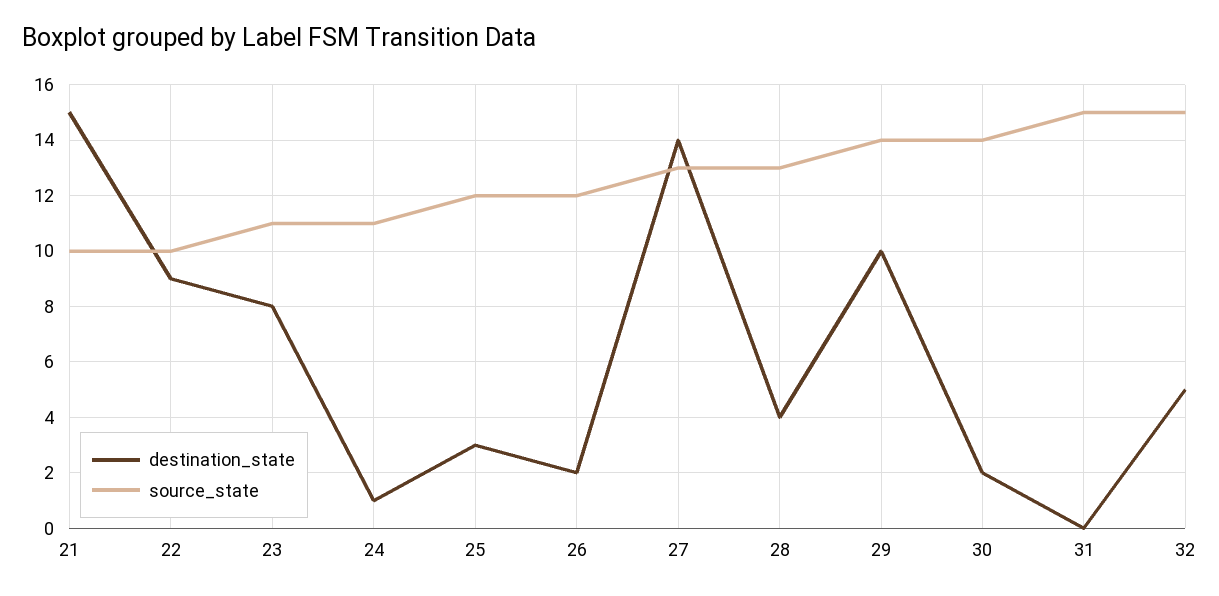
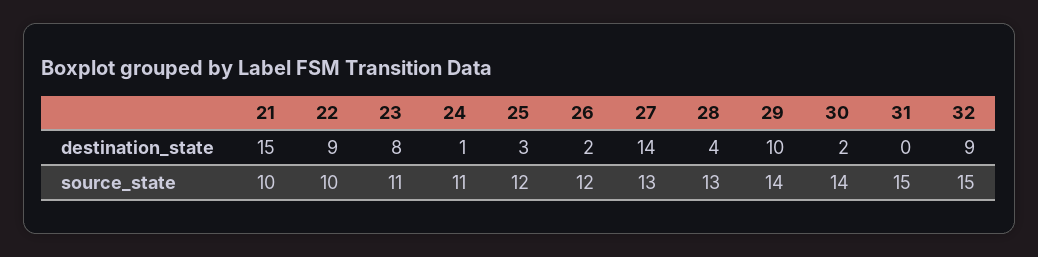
  {
    "destination_state": {
      "21": 15,
      "22": 9,
      "23": 8,
      "24": 1,
      "25": 3,
      "26": 2,
      "27": 14,
      "28": 4,
      "29": 10,
      "30": 2,
      "31": 0,
-     "32": 5
+     "32": 9
    },
    "source_state": {
      "21": 10,
      "22": 10,
      "23": 11,
      "24": 11,
      "25": 12,
      "26": 12,
      "27": 13,
      "28": 13,
      "29": 14,
      "30": 14,
      "31": 15,
      "32": 15
    }
  }

